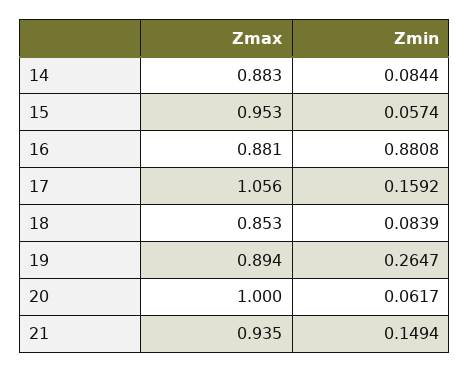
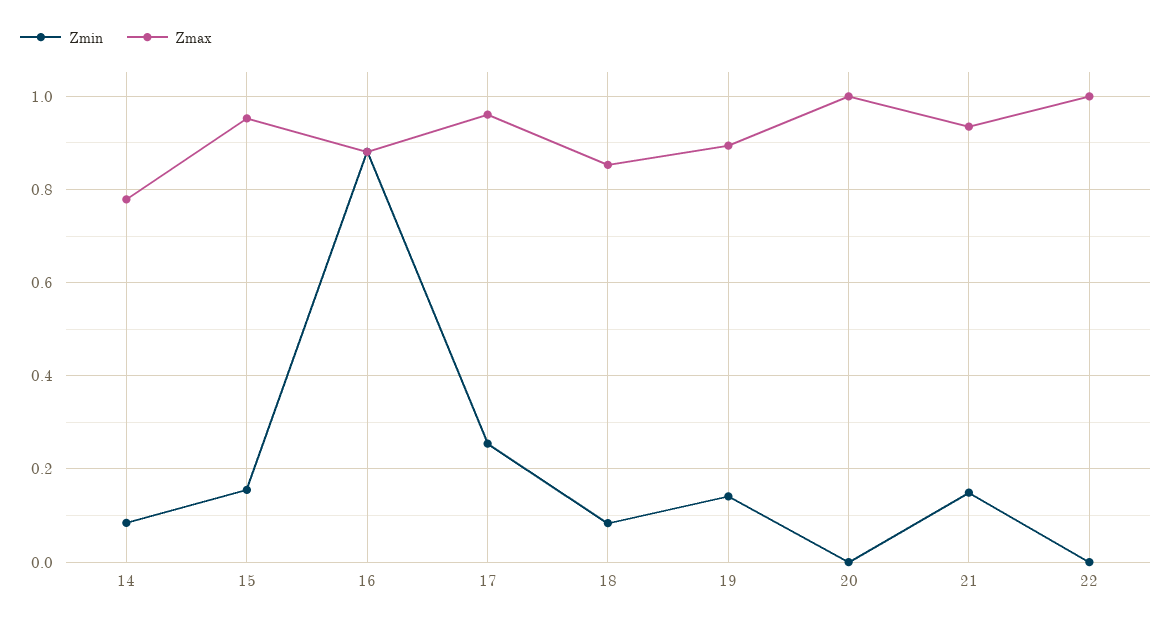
  {
    "Zmax": {
-     "14": 0.883,
+     "14": 0.78,
      "15": 0.953,
      "16": 0.881,
-     "17": 1.056,
+     "17": 0.96,
      "18": 0.853,
      "19": 0.894,
      "20": 1,
-     "21": 0.935
+     "21": 0.935,
+     "22": 1
    },
    "Zmin": {
      "14": 0.0844,
-     "15": 0.0574,
+     "15": 0.16,
      "16": 0.8808,
-     "17": 0.1592,
+     "17": 0.26,
      "18": 0.0839,
-     "19": 0.2647,
+     "19": 0.14,
-     "20": 0.0617,
+     "20": 0,
-     "21": 0.1494
+     "21": 0.1494,
+     "22": 0
    }
  }

